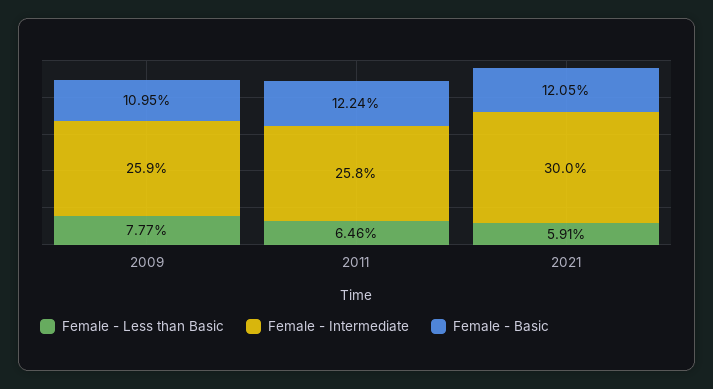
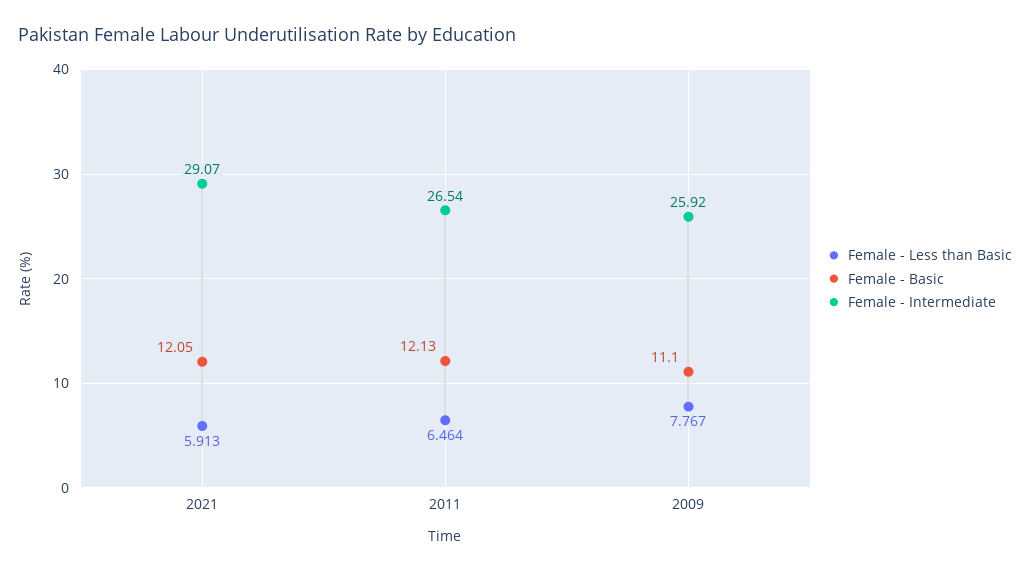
  {
    "Female - Less than Basic": {
      "2009": 7.767,
      "2011": 6.464,
      "2021": 5.913
    },
    "Female - Intermediate": {
      "2009": 25.92,
-     "2011": 25.8,
+     "2011": 26.54,
-     "2021": 30
+     "2021": 29.07
    },
    "Female - Basic": {
-     "2009": 10.95,
+     "2009": 11.1,
-     "2011": 12.24,
+     "2011": 12.13,
      "2021": 12.05
    }
  }

